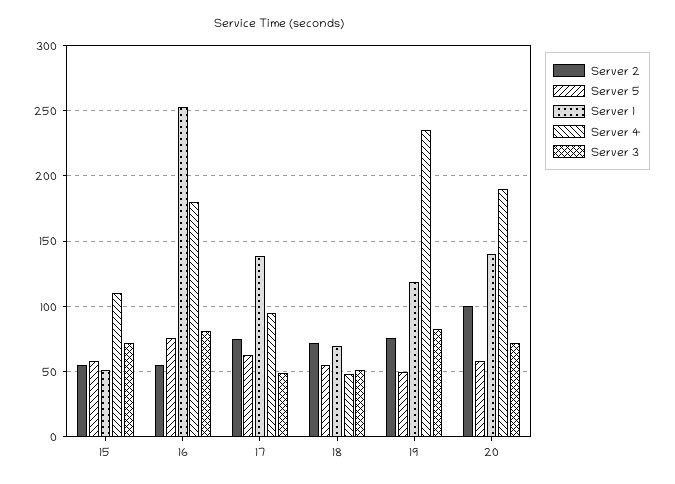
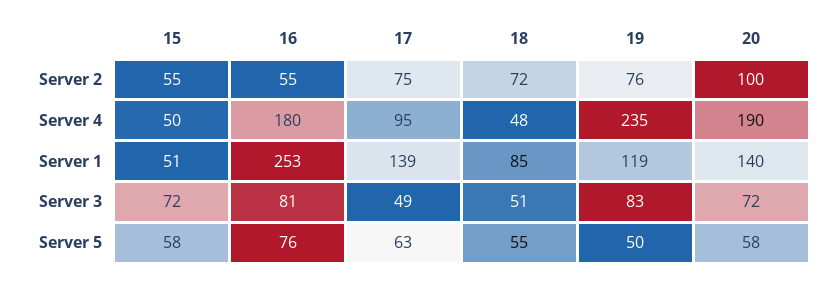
  {
    "Server 2": {
      "15": 55,
      "16": 55,
      "17": 75,
      "18": 72,
      "19": 76,
      "20": 100
    },
    "Server 5": {
      "15": 58,
      "16": 76,
      "17": 63,
      "18": 55,
      "19": 50,
      "20": 58
    },
    "Server 1": {
      "15": 51,
      "16": 253,
      "17": 139,
-     "18": 70,
+     "18": 85,
      "19": 119,
      "20": 140
    },
    "Server 4": {
-     "15": 110,
+     "15": 50,
      "16": 180,
      "17": 95,
      "18": 48,
      "19": 235,
      "20": 190
    },
    "Server 3": {
      "15": 72,
      "16": 81,
      "17": 49,
      "18": 51,
      "19": 83,
      "20": 72
    }
  }

